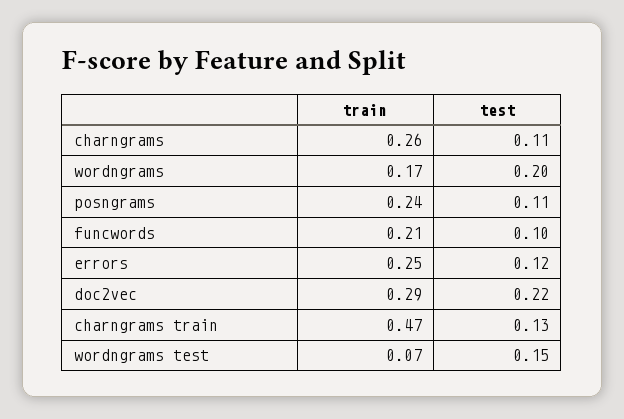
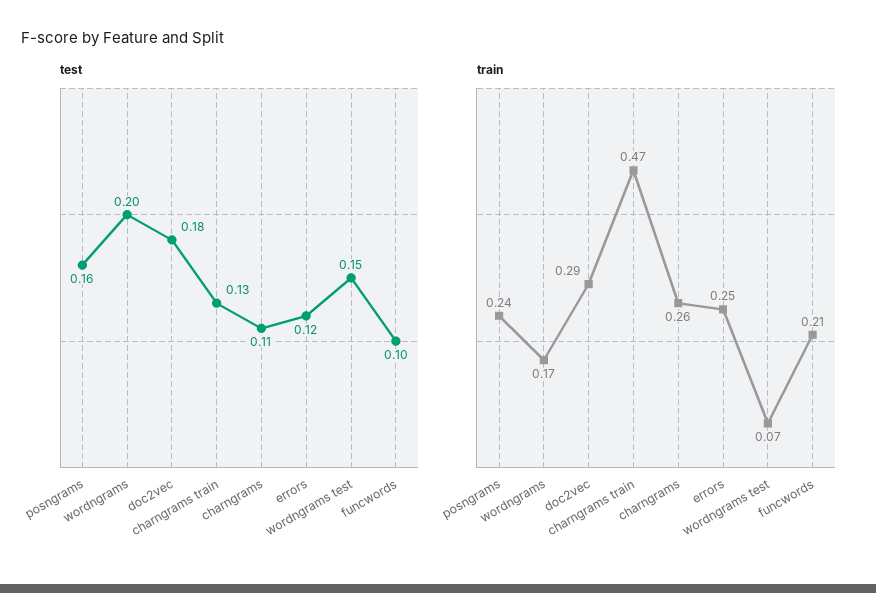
  {
    "train": {
      "charngrams": 0.26,
      "wordngrams": 0.17,
      "posngrams": 0.24,
      "funcwords": 0.21,
      "errors": 0.25,
      "doc2vec": 0.29,
      "charngrams train": 0.47,
      "wordngrams test": 0.07
    },
    "test": {
      "charngrams": 0.11,
      "wordngrams": 0.2,
-     "posngrams": 0.11,
+     "posngrams": 0.16,
      "funcwords": 0.1,
      "errors": 0.12,
-     "doc2vec": 0.22,
+     "doc2vec": 0.18,
      "charngrams train": 0.13,
      "wordngrams test": 0.15
    }
  }

